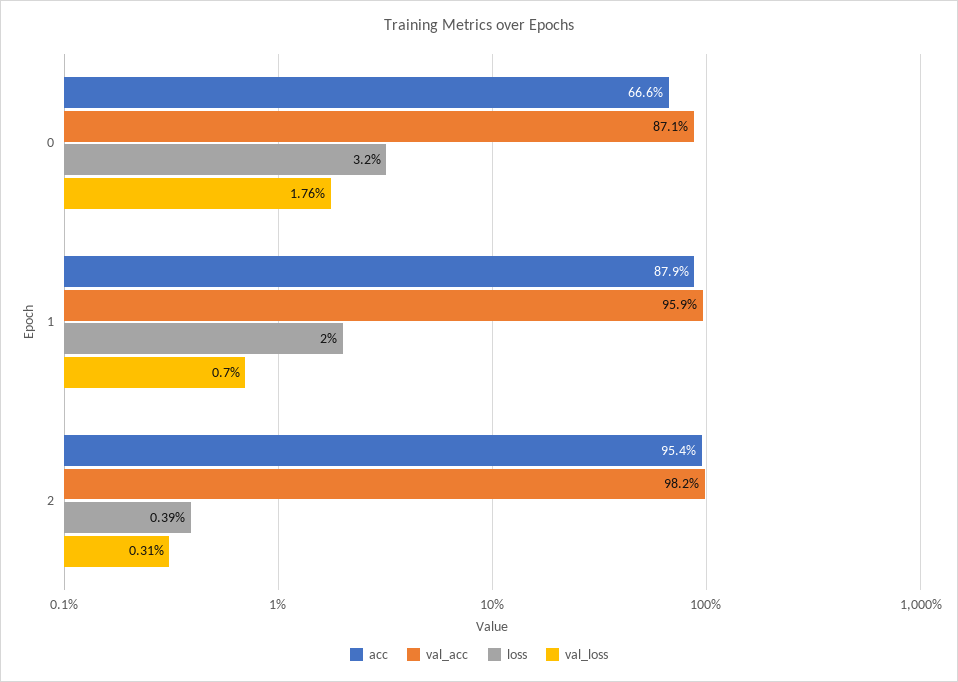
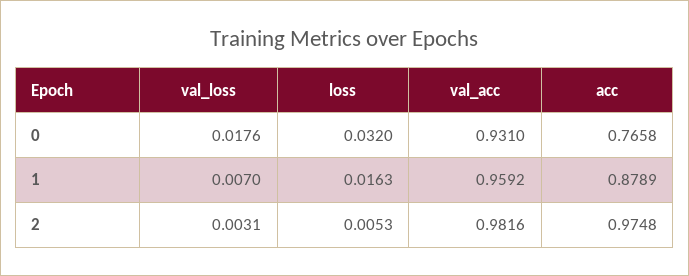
  {
    "acc": {
-     "0": 0.666,
+     "0": 0.7658,
      "1": 0.8789,
-     "2": 0.954
+     "2": 0.9748
    },
    "val_acc": {
-     "0": 0.871,
+     "0": 0.931,
      "1": 0.9592,
      "2": 0.9816
    },
    "loss": {
      "0": 0.032,
-     "1": 0.02,
+     "1": 0.0163,
-     "2": 0.0039
+     "2": 0.0053
    },
    "val_loss": {
      "0": 0.0176,
      "1": 0.007,
      "2": 0.0031
    }
  }

